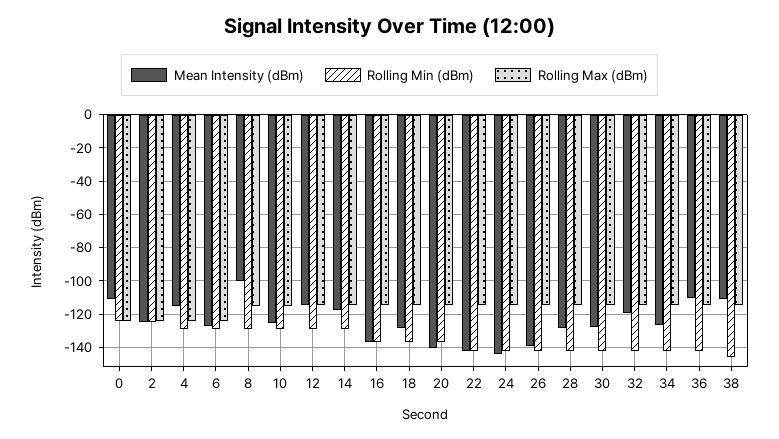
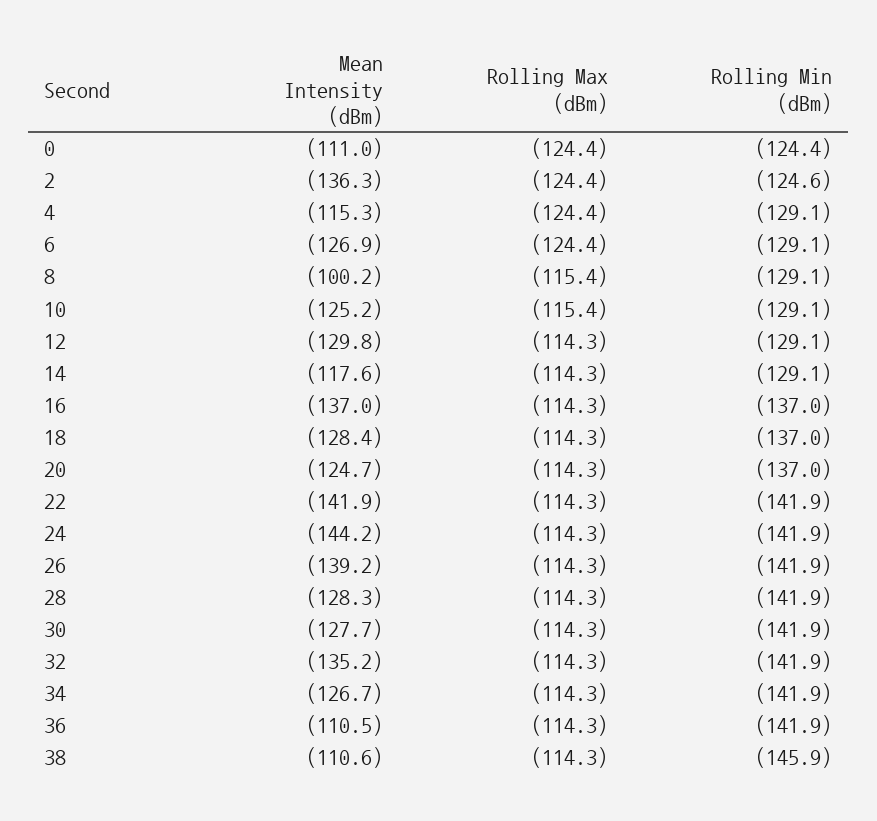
  {
    "Mean Intensity (dBm)": {
      "0": -111,
-     "2": -125,
+     "2": -136.3,
      "4": -115.3,
      "6": -126.9,
      "8": -100.2,
      "10": -125.2,
-     "12": -115,
+     "12": -129.8,
      "14": -117.6,
      "16": -137,
      "18": -128.4,
-     "20": -140,
+     "20": -124.7,
      "22": -141.9,
      "24": -144.2,
      "26": -139.2,
      "28": -128.3,
      "30": -127.7,
-     "32": -120,
+     "32": -135.2,
      "34": -126.7,
      "36": -110.5,
      "38": -110.6
    },
    "Rolling Min (dBm)": {
      "0": -124.4,
      "2": -124.6,
      "4": -129.1,
      "6": -129.1,
      "8": -129.1,
      "10": -129.1,
      "12": -129.1,
      "14": -129.1,
      "16": -137,
      "18": -137,
      "20": -137,
      "22": -141.9,
      "24": -141.9,
      "26": -141.9,
      "28": -141.9,
      "30": -141.9,
      "32": -141.9,
      "34": -141.9,
      "36": -141.9,
      "38": -145.9
    },
    "Rolling Max (dBm)": {
      "0": -124.4,
      "2": -124.4,
      "4": -124.4,
      "6": -124.4,
      "8": -115.4,
      "10": -115.4,
      "12": -114.3,
      "14": -114.3,
      "16": -114.3,
      "18": -114.3,
      "20": -114.3,
      "22": -114.3,
      "24": -114.3,
      "26": -114.3,
      "28": -114.3,
      "30": -114.3,
      "32": -114.3,
      "34": -114.3,
      "36": -114.3,
      "38": -114.3
    }
  }

